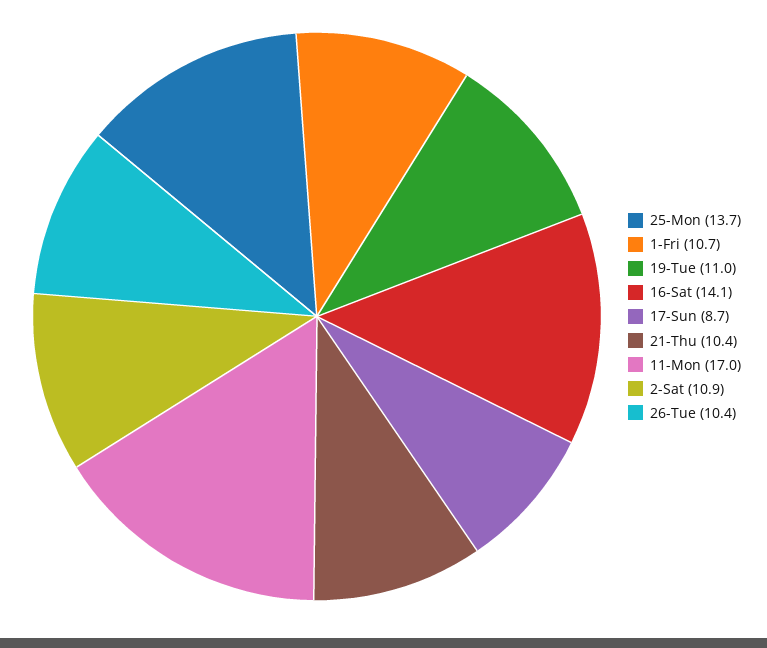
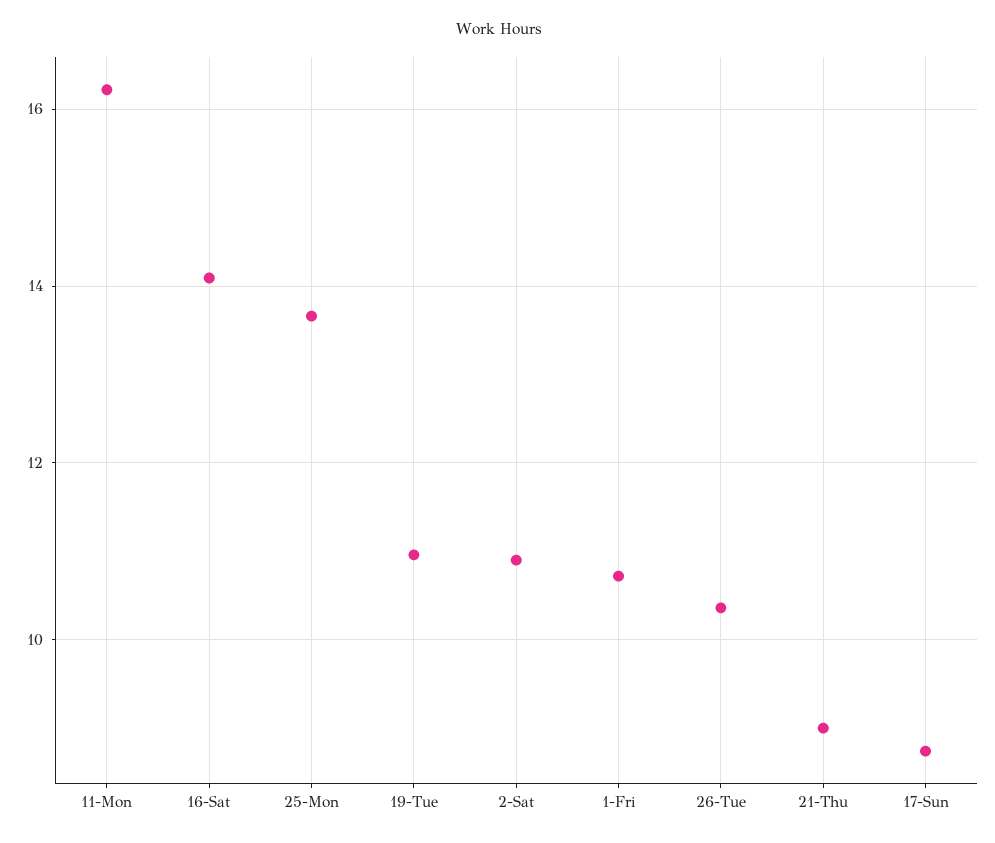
  {
    "25-Mon": 13.7,
    "1-Fri": 10.7,
    "19-Tue": 11,
    "16-Sat": 14.1,
    "17-Sun": 8.7,
-   "21-Thu": 10.4,
+   "21-Thu": 9,
-   "11-Mon": 17,
+   "11-Mon": 16.2,
    "2-Sat": 10.9,
    "26-Tue": 10.4
  }

